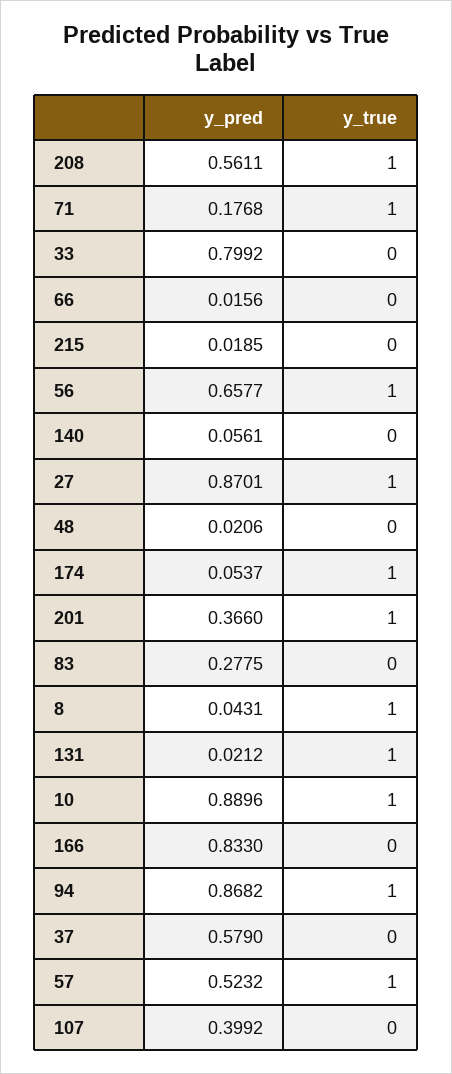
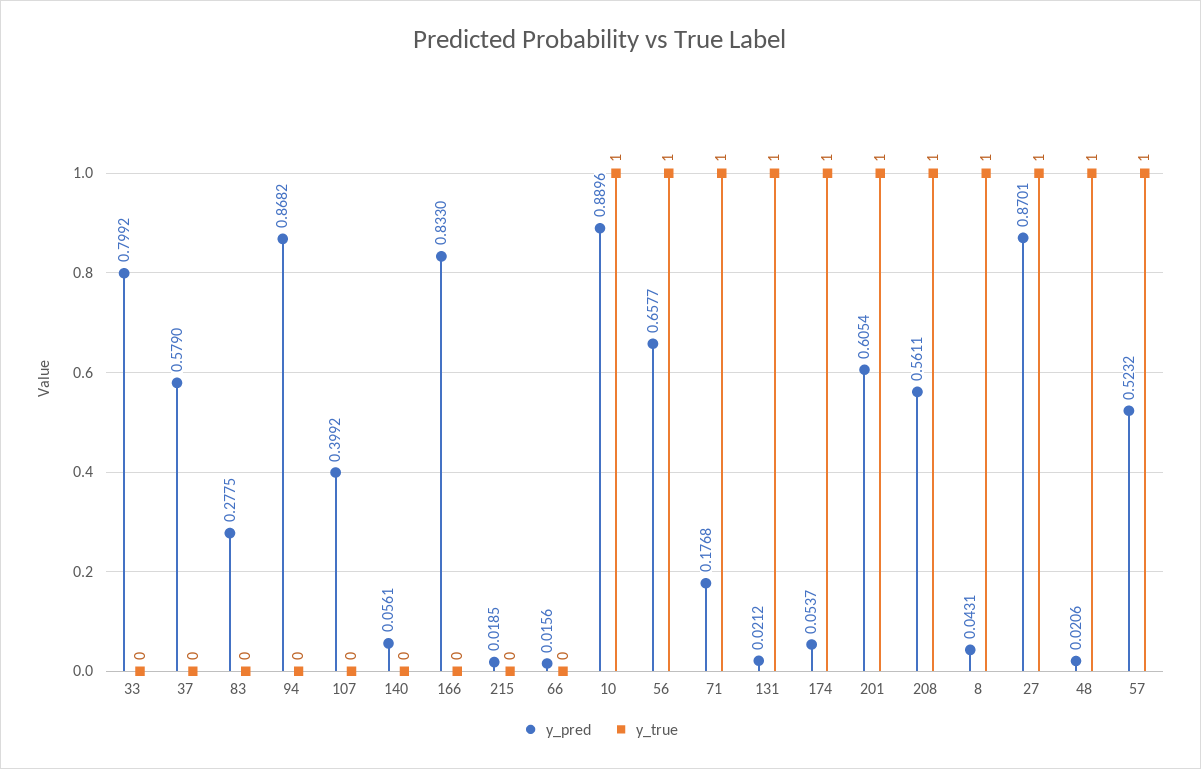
  {
    "y_pred": {
      "208": 0.5611,
      "71": 0.1768,
      "33": 0.7992,
      "66": 0.0156,
      "215": 0.0185,
      "56": 0.6577,
      "140": 0.0561,
      "27": 0.8701,
      "48": 0.0206,
      "174": 0.0537,
-     "201": 0.366,
+     "201": 0.6054,
      "83": 0.2775,
      "8": 0.0431,
      "131": 0.0212,
      "10": 0.8896,
      "166": 0.833,
      "94": 0.8682,
      "37": 0.579,
      "57": 0.5232,
      "107": 0.3992
    },
    "y_true": {
      "208": 1,
      "71": 1,
      "33": 0,
      "66": 0,
      "215": 0,
      "56": 1,
      "140": 0,
      "27": 1,
-     "48": 0,
+     "48": 1,
      "174": 1,
      "201": 1,
      "83": 0,
      "8": 1,
      "131": 1,
      "10": 1,
      "166": 0,
-     "94": 1,
+     "94": 0,
      "37": 0,
      "57": 1,
      "107": 0
    }
  }

